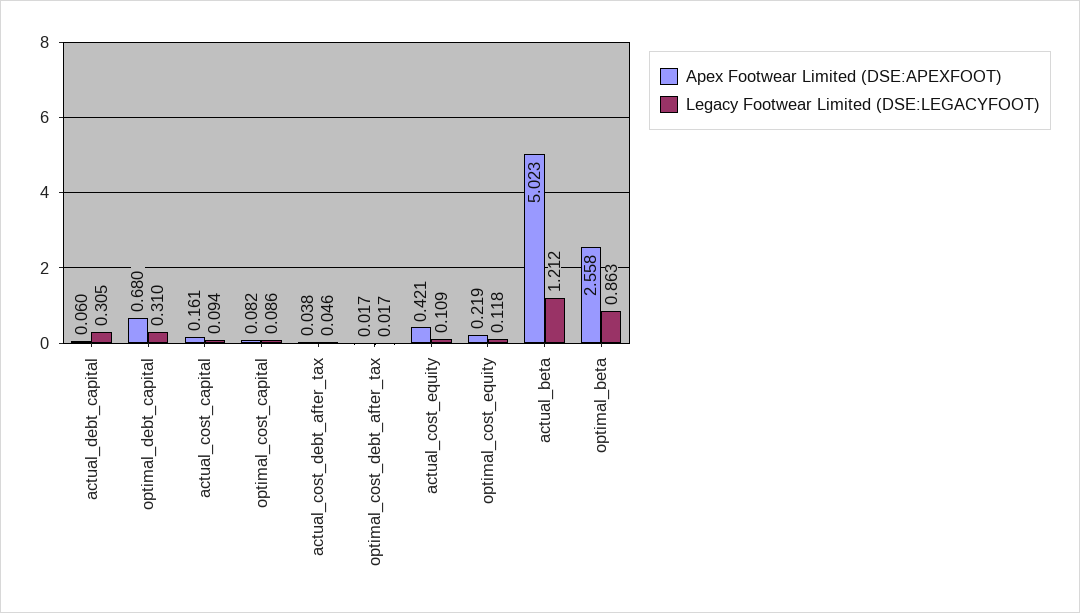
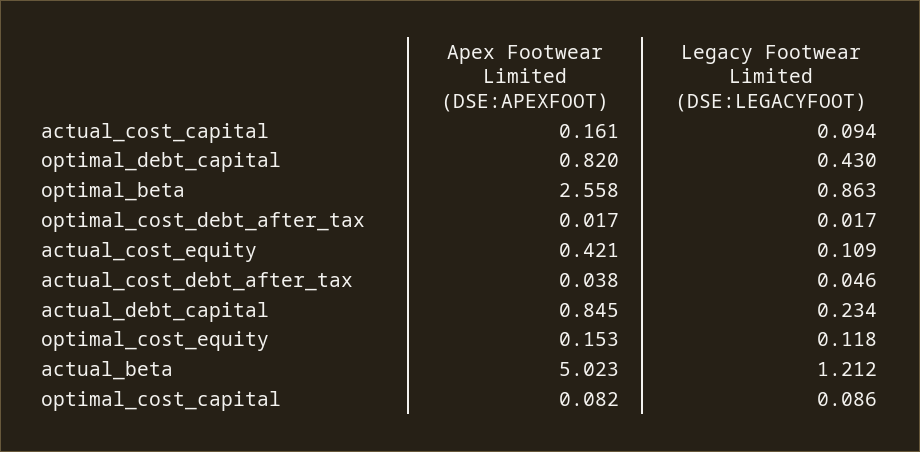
  {
    "Apex Footwear Limited (DSE:APEXFOOT)": {
-     "actual_debt_capital": 0.06,
+     "actual_debt_capital": 0.845,
-     "optimal_debt_capital": 0.68,
+     "optimal_debt_capital": 0.82,
      "actual_cost_capital": 0.161,
      "optimal_cost_capital": 0.082,
      "actual_cost_debt_after_tax": 0.038,
      "optimal_cost_debt_after_tax": 0.017,
      "actual_cost_equity": 0.421,
-     "optimal_cost_equity": 0.219,
+     "optimal_cost_equity": 0.153,
      "actual_beta": 5.023,
      "optimal_beta": 2.558
    },
    "Legacy Footwear Limited (DSE:LEGACYFOOT)": {
-     "actual_debt_capital": 0.305,
+     "actual_debt_capital": 0.234,
-     "optimal_debt_capital": 0.31,
+     "optimal_debt_capital": 0.43,
      "actual_cost_capital": 0.094,
      "optimal_cost_capital": 0.086,
      "actual_cost_debt_after_tax": 0.046,
      "optimal_cost_debt_after_tax": 0.017,
      "actual_cost_equity": 0.109,
      "optimal_cost_equity": 0.118,
      "actual_beta": 1.212,
      "optimal_beta": 0.863
    }
  }

